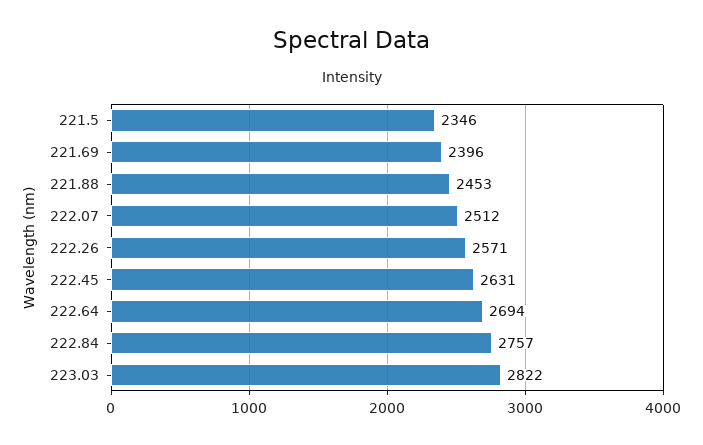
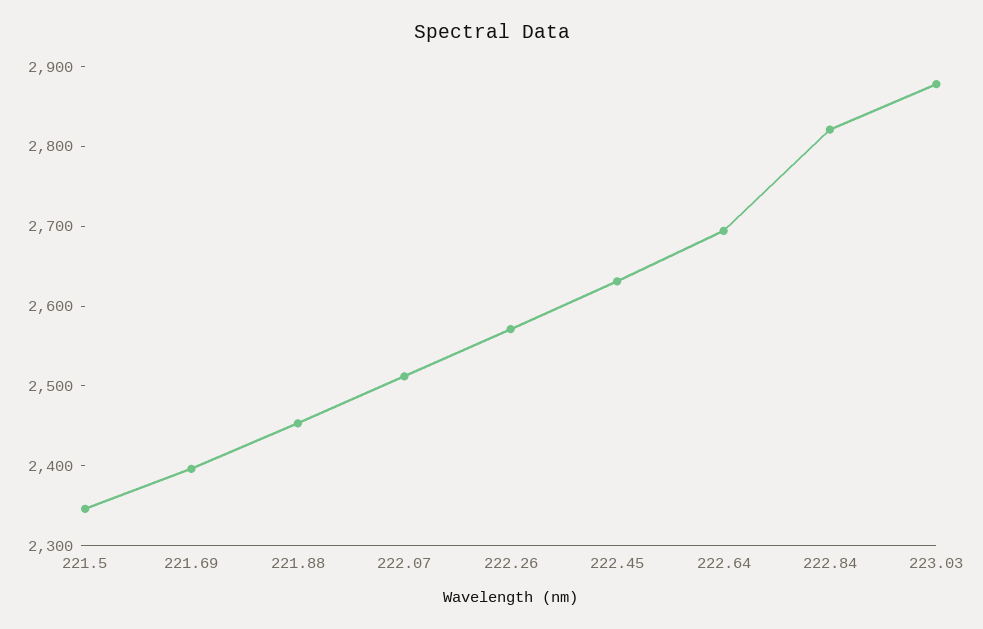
  {
    "221.5": 2346,
    "221.69": 2396,
    "221.88": 2453,
    "222.07": 2512,
    "222.26": 2571,
    "222.45": 2631,
    "222.64": 2694,
-   "222.84": 2757,
+   "222.84": 2820,
-   "223.03": 2822
+   "223.03": 2880
  }

